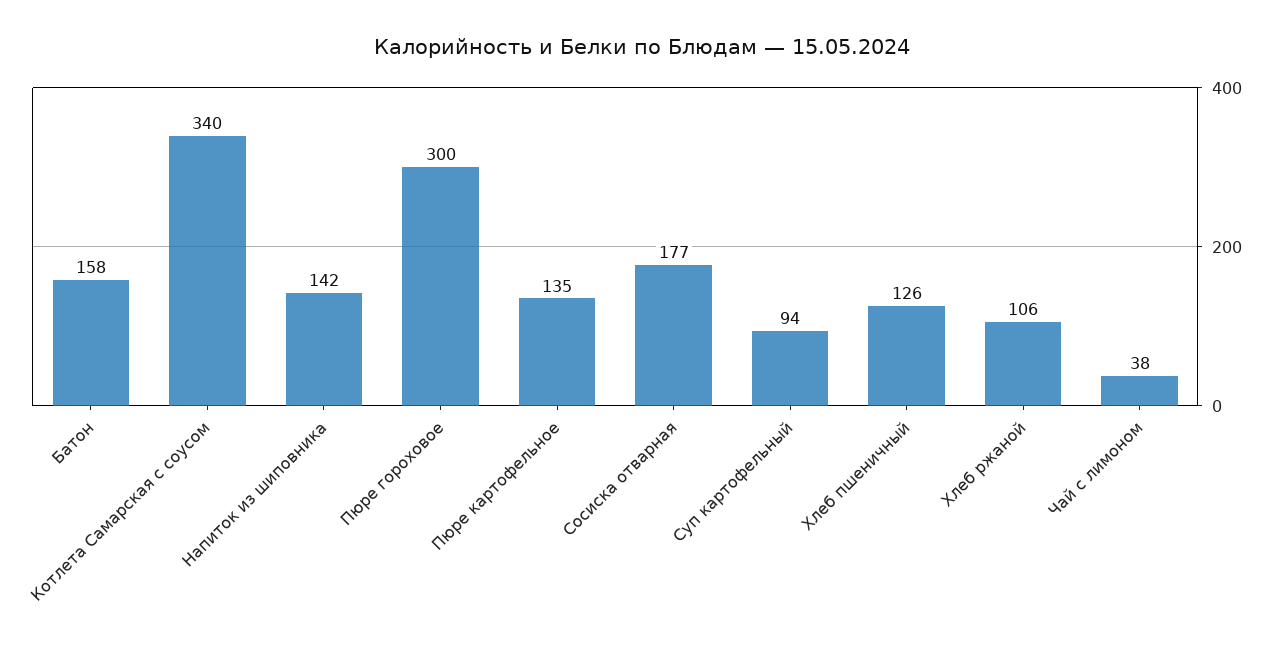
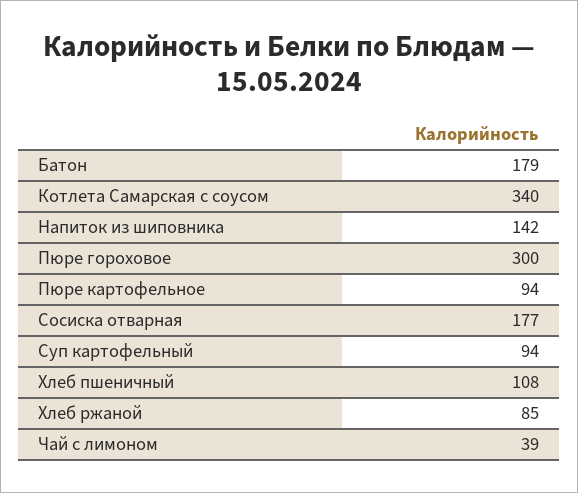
  {
-   "Батон": 158,
+   "Батон": 179,
    "Котлета Самарская с соусом": 340,
    "Напиток из шиповника": 142,
    "Пюре гороховое": 300,
-   "Пюре картофельное": 135,
+   "Пюре картофельное": 94,
    "Сосиска отварная": 177,
    "Суп картофельный": 94,
-   "Хлеб пшеничный": 126,
+   "Хлеб пшеничный": 108,
-   "Хлеб ржаной": 106,
+   "Хлеб ржаной": 85,
-   "Чай с лимоном": 38
+   "Чай с лимоном": 39
  }

